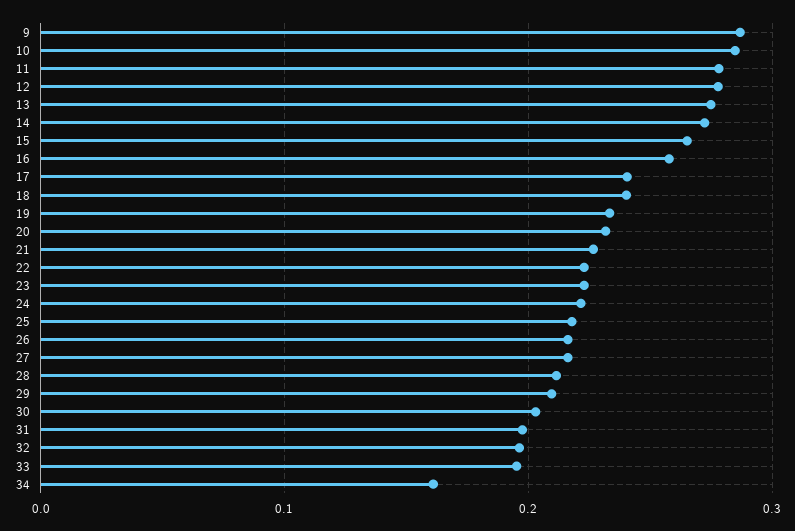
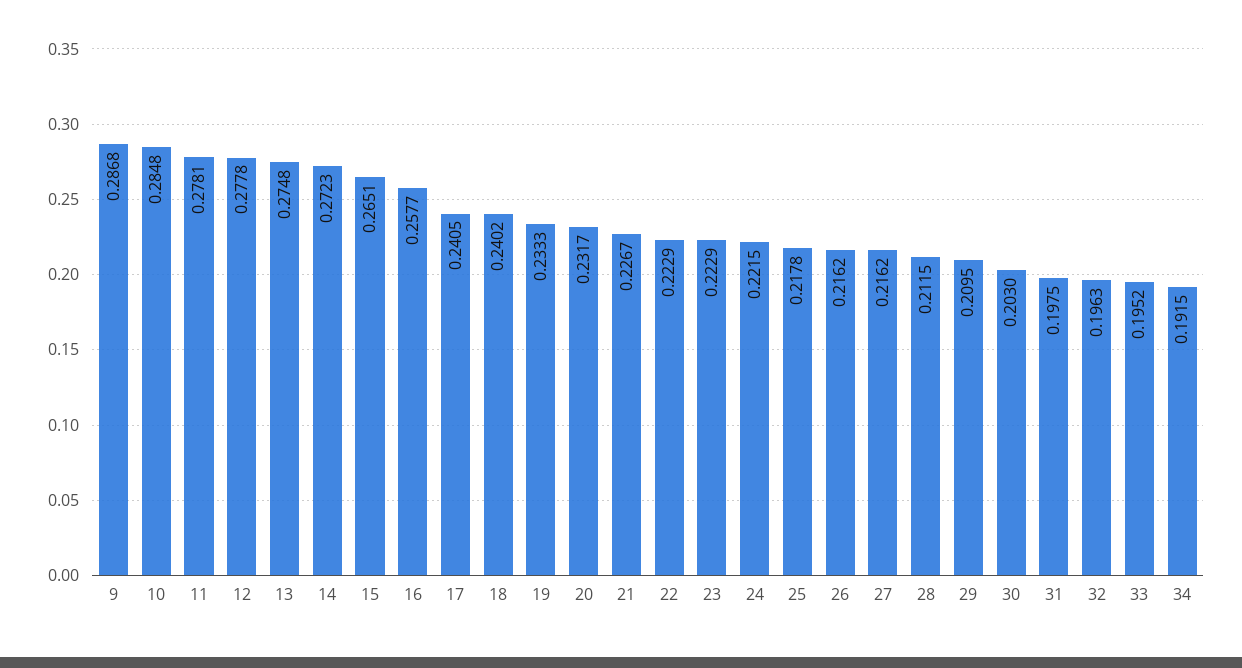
  {
    "9": 0.2868,
    "10": 0.2848,
    "11": 0.2781,
    "12": 0.2778,
    "13": 0.2748,
    "14": 0.2723,
    "15": 0.2651,
    "16": 0.2577,
    "17": 0.2405,
    "18": 0.2402,
    "19": 0.2333,
    "20": 0.2317,
    "21": 0.2267,
    "22": 0.2229,
    "23": 0.2229,
    "24": 0.2215,
    "25": 0.2178,
    "26": 0.2162,
    "27": 0.2162,
    "28": 0.2115,
    "29": 0.2095,
    "30": 0.203,
    "31": 0.1975,
    "32": 0.1963,
    "33": 0.1952,
-   "34": 0.16
+   "34": 0.1915
  }

